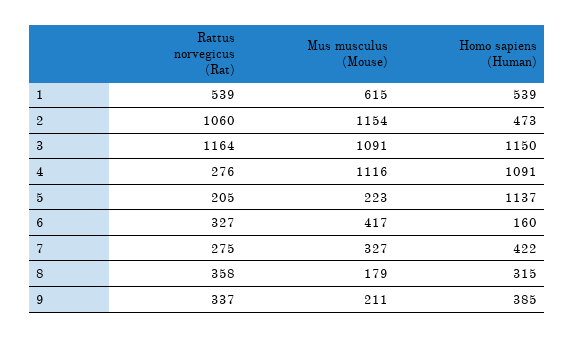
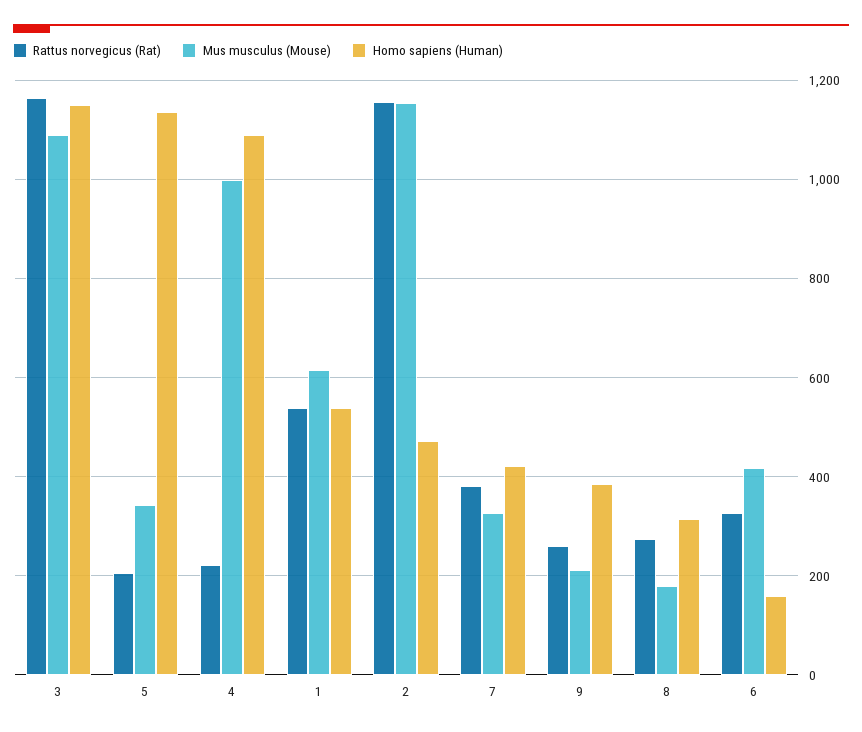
  {
    "Rattus norvegicus (Rat)": {
      "1": 539,
-     "2": 1060,
+     "2": 1160,
      "3": 1164,
-     "4": 276,
+     "4": 220,
      "5": 205,
      "6": 327,
-     "7": 275,
+     "7": 380,
-     "8": 358,
+     "8": 280,
-     "9": 337
+     "9": 260
    },
    "Mus musculus (Mouse)": {
      "1": 615,
      "2": 1154,
      "3": 1091,
-     "4": 1116,
+     "4": 1000,
-     "5": 223,
+     "5": 340,
      "6": 417,
      "7": 327,
      "8": 179,
      "9": 211
    },
    "Homo sapiens (Human)": {
      "1": 539,
      "2": 473,
      "3": 1150,
      "4": 1091,
      "5": 1137,
      "6": 160,
      "7": 422,
      "8": 315,
      "9": 385
    }
  }

